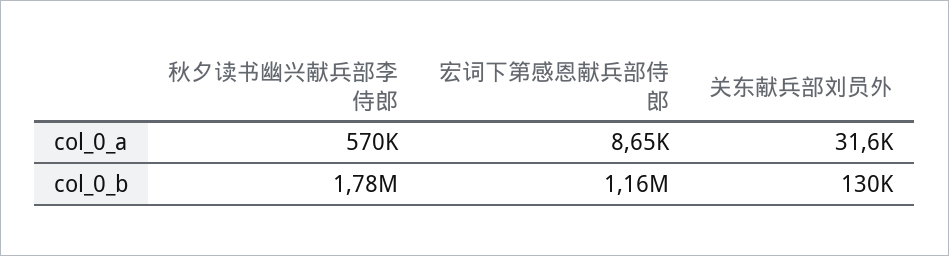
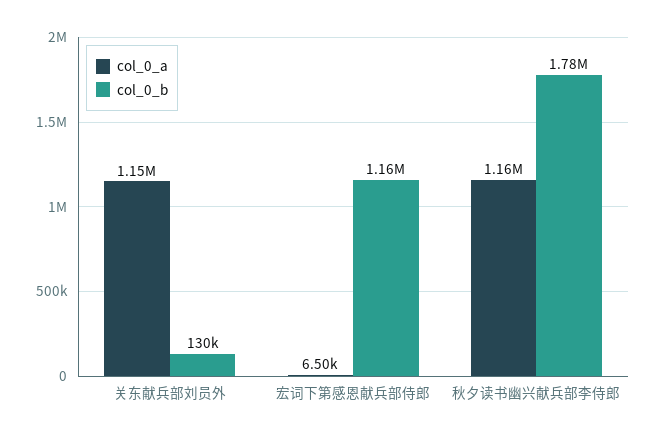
  {
    "col_0_a": {
-     "秋夕读书幽兴献兵部李侍郎": 570000,
+     "秋夕读书幽兴献兵部李侍郎": 1160000,
-     "宏词下第感恩献兵部侍郎": 8650,
+     "宏词下第感恩献兵部侍郎": 6500,
-     "关东献兵部刘员外": 31600
+     "关东献兵部刘员外": 1150000
    },
    "col_0_b": {
      "秋夕读书幽兴献兵部李侍郎": 1780000,
      "宏词下第感恩献兵部侍郎": 1160000,
      "关东献兵部刘员外": 130000
    }
  }

